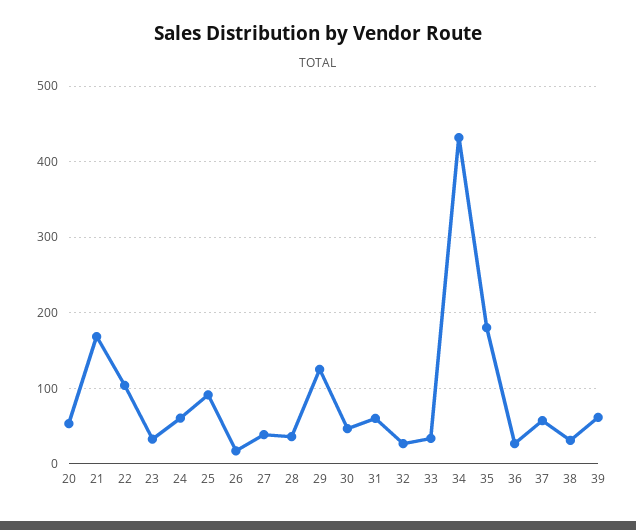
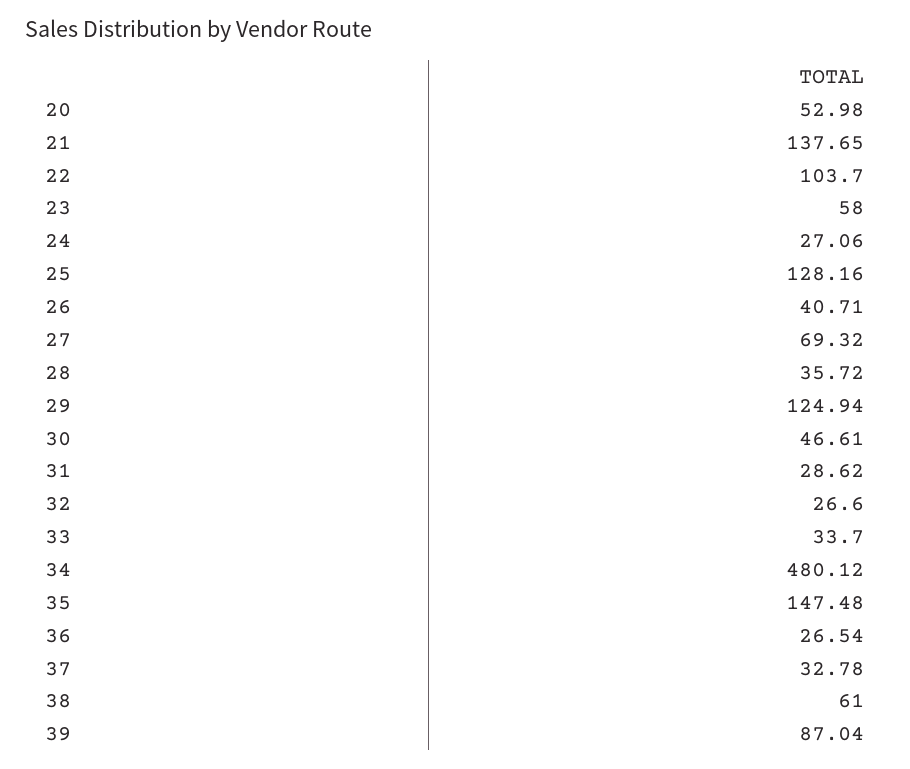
  {
    "20": 52.98,
-   "21": 170,
+   "21": 137.65,
    "22": 103.7,
-   "23": 30,
+   "23": 58,
-   "24": 60,
+   "24": 27.06,
-   "25": 90,
+   "25": 128.16,
-   "26": 20,
+   "26": 40.71,
-   "27": 40,
+   "27": 69.32,
    "28": 35.72,
    "29": 124.94,
    "30": 46.61,
-   "31": 60,
+   "31": 28.62,
    "32": 26.6,
    "33": 33.7,
-   "34": 430,
+   "34": 480.12,
-   "35": 180,
+   "35": 147.48,
    "36": 26.54,
-   "37": 60,
+   "37": 32.78,
-   "38": 30,
+   "38": 61,
-   "39": 60
+   "39": 87.04
  }

